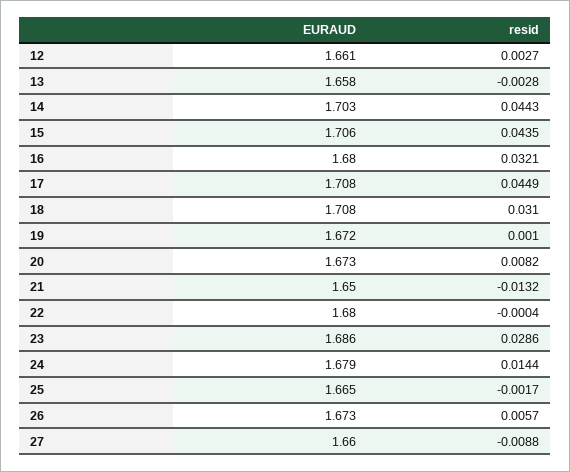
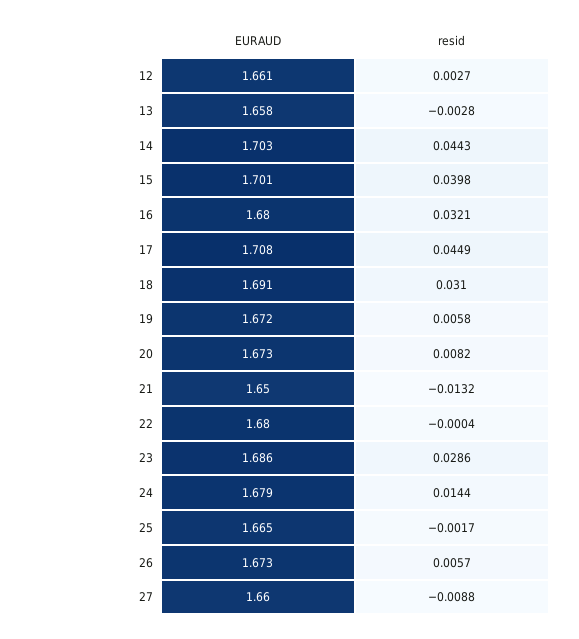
  {
    "EURAUD": {
      "12": 1.661,
      "13": 1.658,
      "14": 1.703,
-     "15": 1.706,
+     "15": 1.701,
      "16": 1.68,
      "17": 1.708,
-     "18": 1.708,
+     "18": 1.691,
      "19": 1.672,
      "20": 1.673,
      "21": 1.65,
      "22": 1.68,
      "23": 1.686,
      "24": 1.679,
      "25": 1.665,
      "26": 1.673,
      "27": 1.66
    },
    "resid": {
      "12": 0.0027,
      "13": -0.0028,
      "14": 0.0443,
-     "15": 0.0435,
+     "15": 0.0398,
      "16": 0.0321,
      "17": 0.0449,
      "18": 0.031,
-     "19": 0.001,
+     "19": 0.0058,
      "20": 0.0082,
      "21": -0.0132,
      "22": -0.0004,
      "23": 0.0286,
      "24": 0.0144,
      "25": -0.0017,
      "26": 0.0057,
      "27": -0.0088
    }
  }

